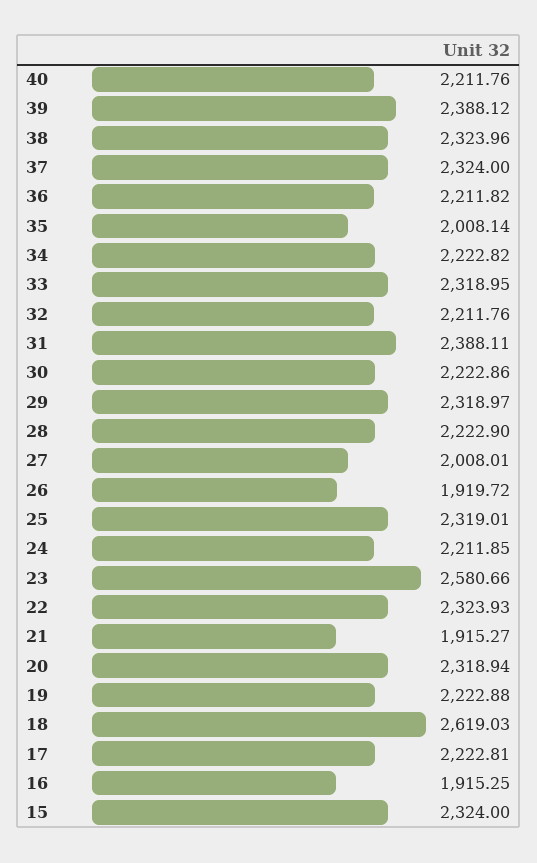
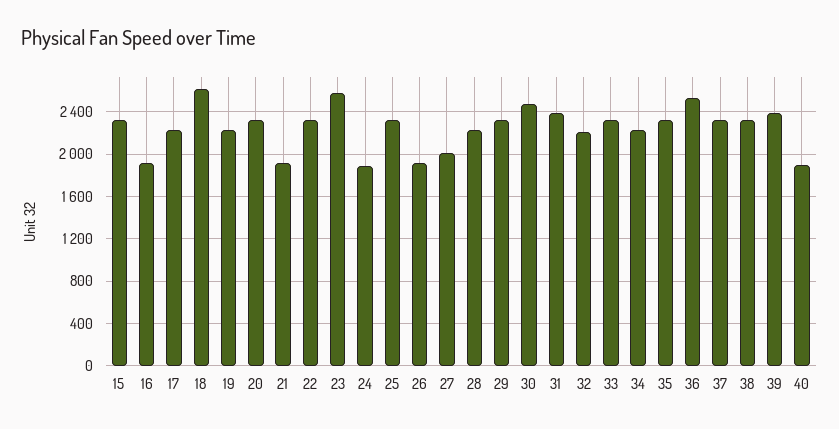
  {
-   "40": 2211.76,
+   "40": 1900,
    "39": 2388.12,
    "38": 2323.96,
    "37": 2324,
-   "36": 2211.82,
+   "36": 2500,
-   "35": 2008.14,
+   "35": 2300,
    "34": 2222.82,
    "33": 2318.95,
    "32": 2211.76,
    "31": 2388.11,
-   "30": 2222.86,
+   "30": 2500,
    "29": 2318.97,
    "28": 2222.9,
    "27": 2008.01,
    "26": 1919.72,
    "25": 2319.01,
-   "24": 2211.85,
+   "24": 1900,
    "23": 2580.66,
    "22": 2323.93,
    "21": 1915.27,
    "20": 2318.94,
    "19": 2222.88,
    "18": 2619.03,
    "17": 2222.81,
    "16": 1915.25,
    "15": 2324
  }

